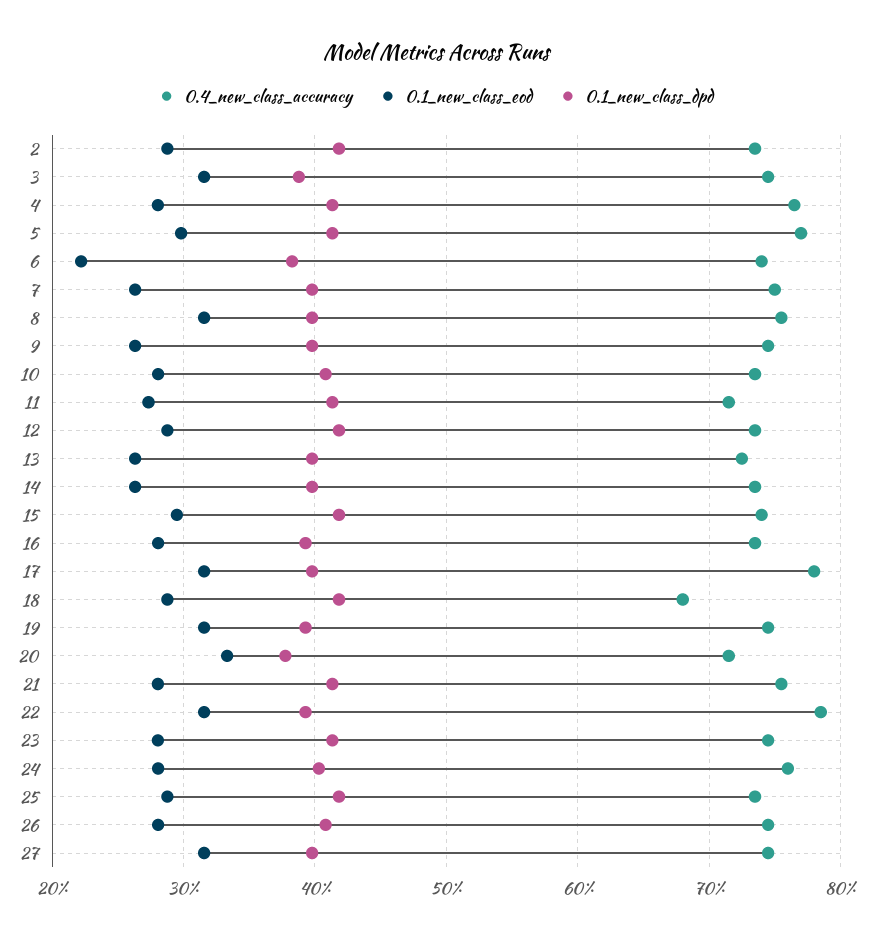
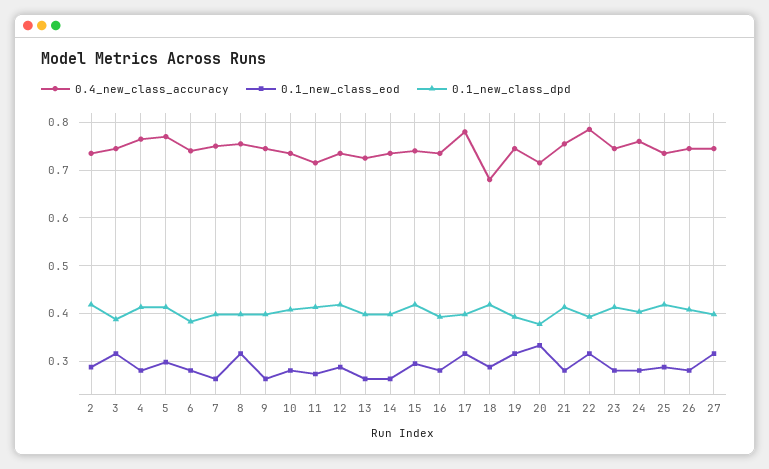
  {
    "0.4_new_class_accuracy": {
      "2": 0.74,
      "3": 0.75,
      "4": 0.77,
      "5": 0.77,
      "6": 0.74,
      "7": 0.75,
      "8": 0.76,
      "9": 0.75,
      "10": 0.74,
      "11": 0.72,
      "12": 0.74,
      "13": 0.73,
      "14": 0.74,
      "15": 0.74,
      "16": 0.74,
      "17": 0.78,
      "18": 0.68,
      "19": 0.75,
      "20": 0.72,
      "21": 0.76,
      "22": 0.79,
      "23": 0.75,
      "24": 0.76,
      "25": 0.74,
      "26": 0.75,
      "27": 0.75
    },
    "0.1_new_class_eod": {
      "2": 0.29,
      "3": 0.32,
      "4": 0.28,
      "5": 0.3,
-     "6": 0.22,
+     "6": 0.28,
      "7": 0.26,
      "8": 0.32,
      "9": 0.26,
      "10": 0.28,
      "11": 0.27,
      "12": 0.29,
      "13": 0.26,
      "14": 0.26,
      "15": 0.3,
      "16": 0.28,
      "17": 0.32,
      "18": 0.29,
      "19": 0.32,
      "20": 0.33,
      "21": 0.28,
      "22": 0.32,
      "23": 0.28,
      "24": 0.28,
      "25": 0.29,
      "26": 0.28,
      "27": 0.32
    },
    "0.1_new_class_dpd": {
      "2": 0.42,
      "3": 0.39,
      "4": 0.41,
      "5": 0.41,
      "6": 0.38,
      "7": 0.4,
      "8": 0.4,
      "9": 0.4,
      "10": 0.41,
      "11": 0.41,
      "12": 0.42,
      "13": 0.4,
      "14": 0.4,
      "15": 0.42,
      "16": 0.39,
      "17": 0.4,
      "18": 0.42,
      "19": 0.39,
      "20": 0.38,
      "21": 0.41,
      "22": 0.39,
      "23": 0.41,
      "24": 0.4,
      "25": 0.42,
      "26": 0.41,
      "27": 0.4
    }
  }

